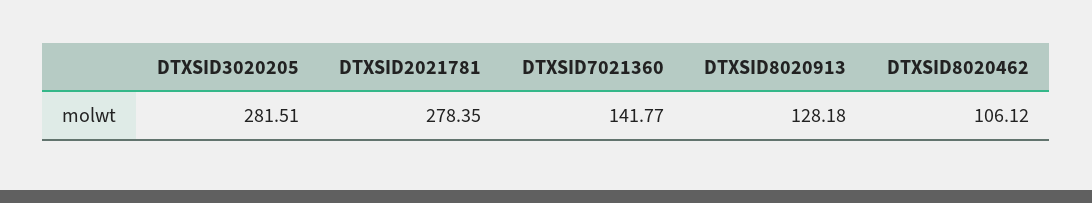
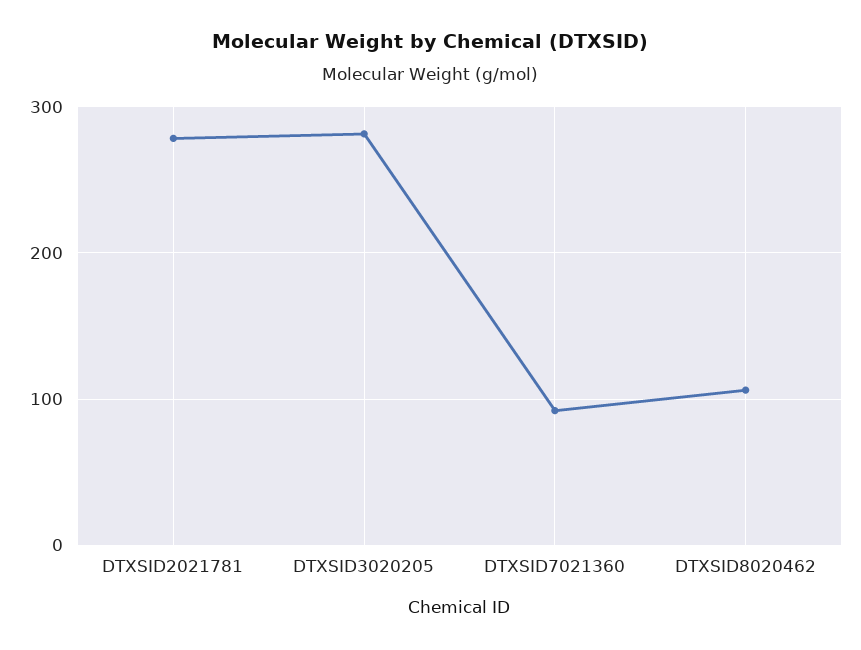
  {
    "DTXSID3020205": 281.51,
    "DTXSID2021781": 278.35,
-   "DTXSID7021360": 141.77,
+   "DTXSID7021360": 90,
-   "DTXSID8020913": 128.18,
    "DTXSID8020462": 106.12
  }

